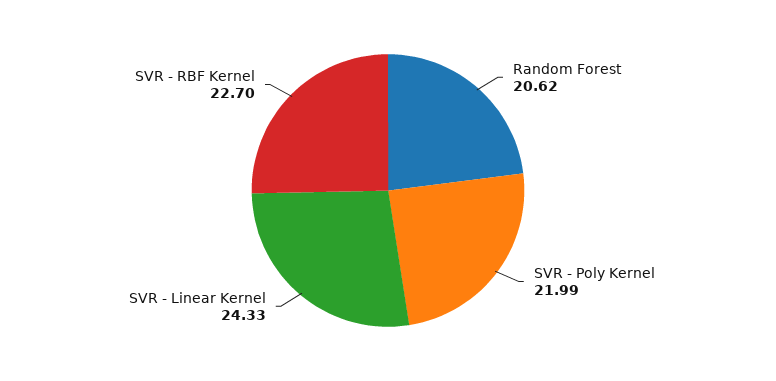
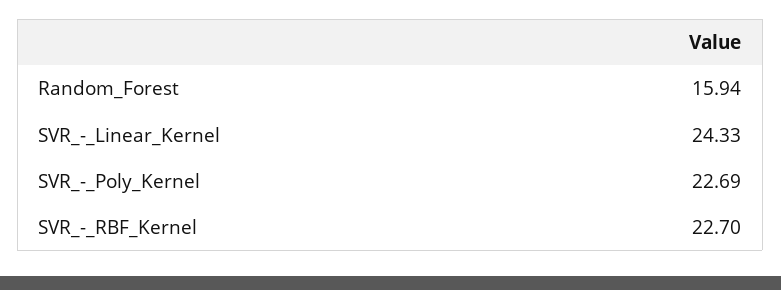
  {
-   "Random Forest": 20.62,
+   "Random Forest": 15.94,
-   "SVR - Poly Kernel": 21.99,
+   "SVR - Poly Kernel": 22.69,
    "SVR - Linear Kernel": 24.33,
    "SVR - RBF Kernel": 22.7
  }

